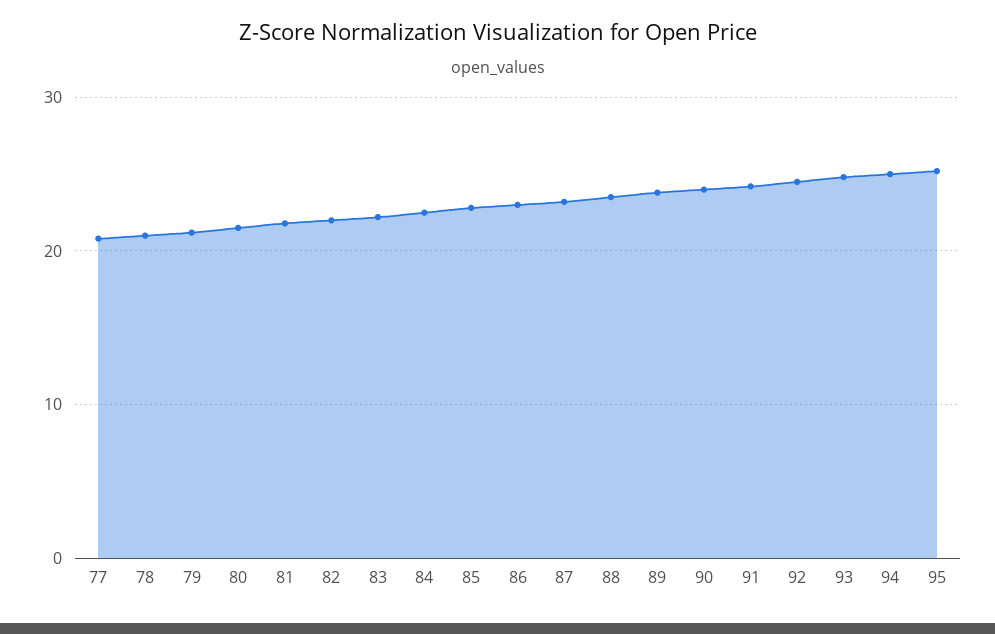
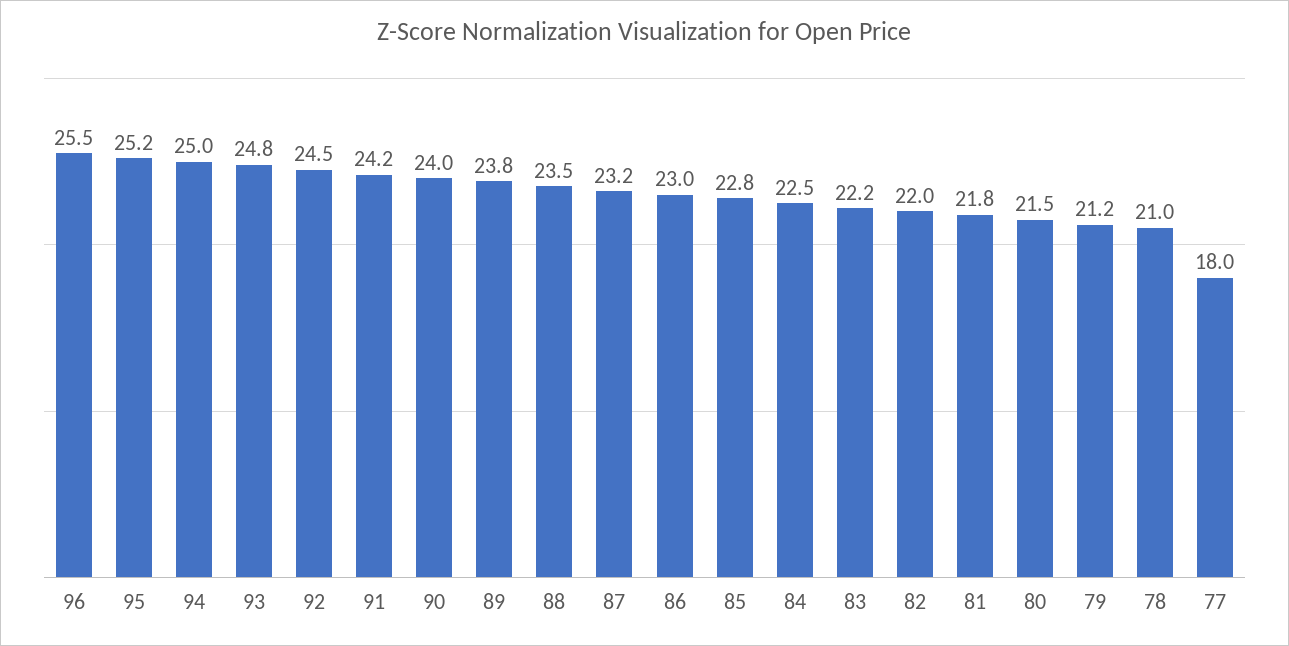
  {
-   "77": 21,
+   "77": 18,
    "78": 21,
    "79": 21.2,
    "80": 21.5,
    "81": 21.8,
    "82": 22,
    "83": 22.2,
    "84": 22.5,
    "85": 22.8,
    "86": 23,
    "87": 23.2,
    "88": 23.5,
    "89": 23.8,
    "90": 24,
    "91": 24.2,
    "92": 24.5,
    "93": 24.8,
    "94": 25,
-   "95": 25.2
+   "95": 25.2,
+   "96": 25.5
  }

